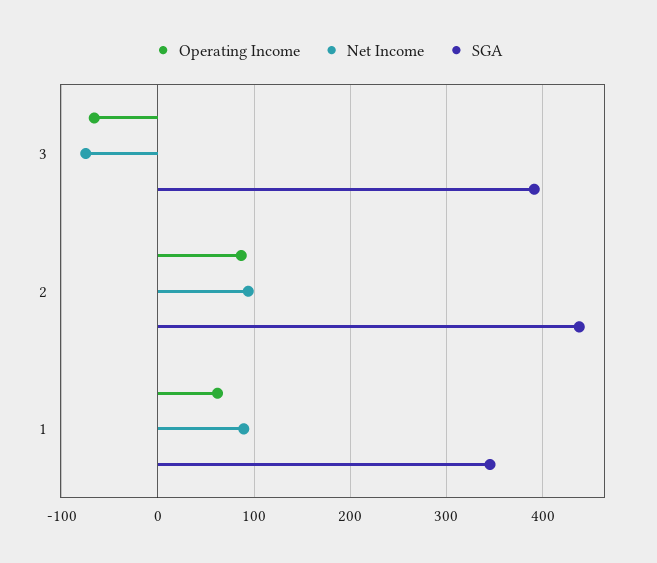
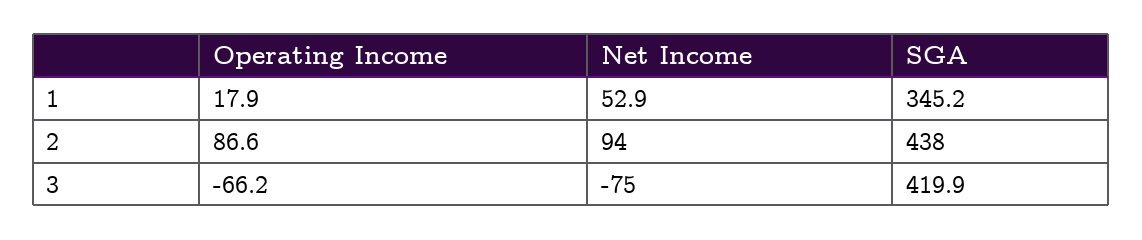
  {
    "Operating Income": {
      "3": -66.2,
      "2": 86.6,
-     "1": 60
+     "1": 17.9
    },
    "Net Income": {
      "3": -75,
      "2": 94,
-     "1": 90
+     "1": 52.9
    },
    "SGA": {
-     "3": 390,
+     "3": 419.9,
      "2": 438,
      "1": 345.2
    }
  }

